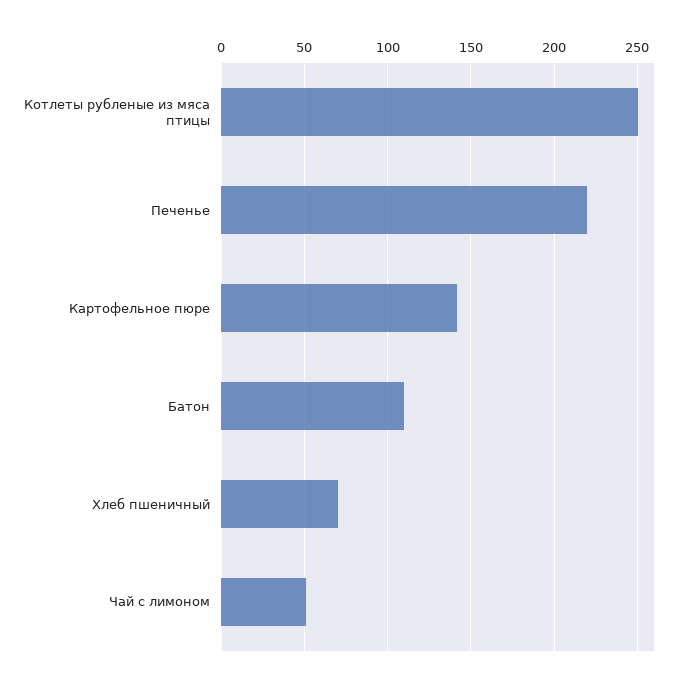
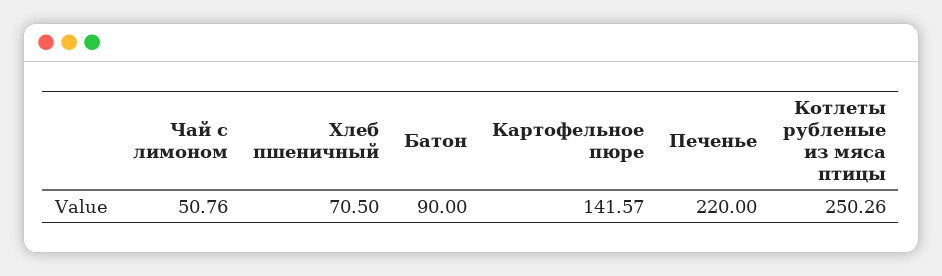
  {
    "Котлеты рубленые из мяса птицы": 250.26,
    "Печенье": 220,
    "Картофельное пюре": 141.57,
-   "Батон": 110,
+   "Батон": 90,
    "Хлеб пшеничный": 70.5,
    "Чай с лимоном": 50.76
  }

